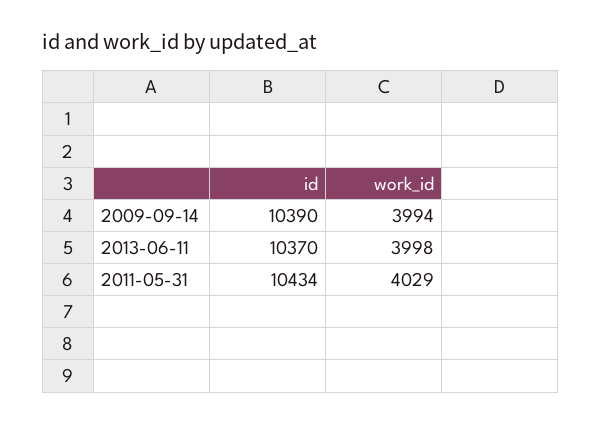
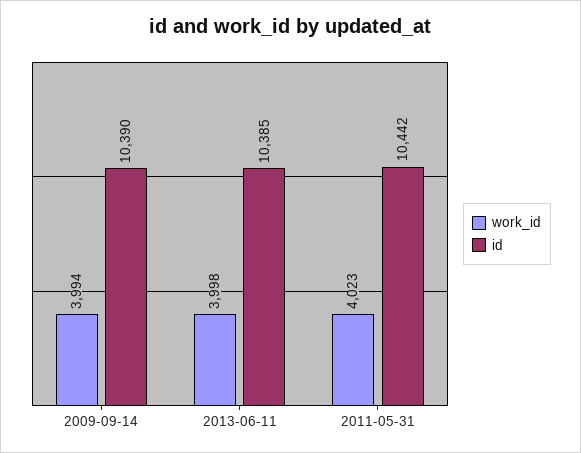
  {
    "id": {
      "2009-09-14": 10390,
-     "2013-06-11": 10370,
+     "2013-06-11": 10385,
-     "2011-05-31": 10434
+     "2011-05-31": 10442
    },
    "work_id": {
      "2009-09-14": 3994,
      "2013-06-11": 3998,
-     "2011-05-31": 4029
+     "2011-05-31": 4023
    }
  }

